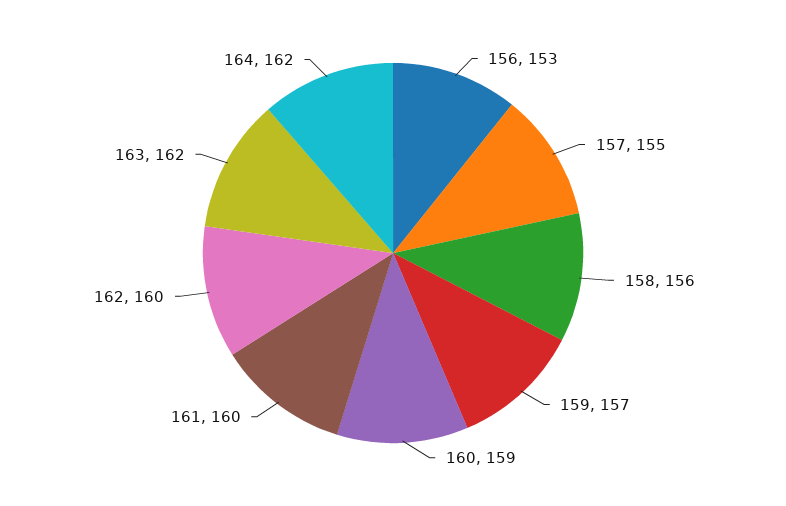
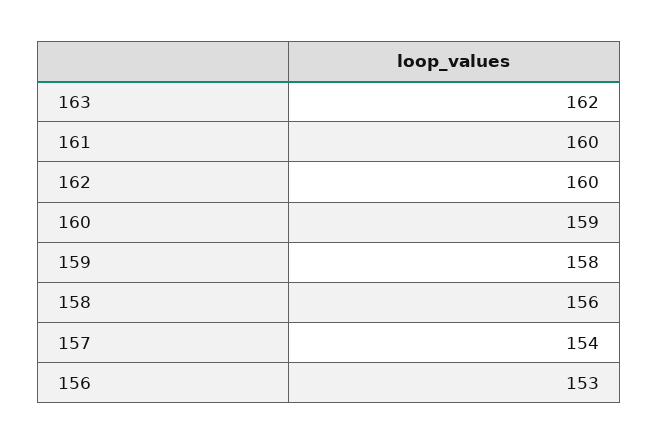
  {
    "156": 153,
-   "157": 155,
+   "157": 154,
    "158": 156,
-   "159": 157,
+   "159": 158,
    "160": 159,
    "161": 160,
    "162": 160,
-   "163": 162,
+   "163": 162
-   "164": 162
  }

